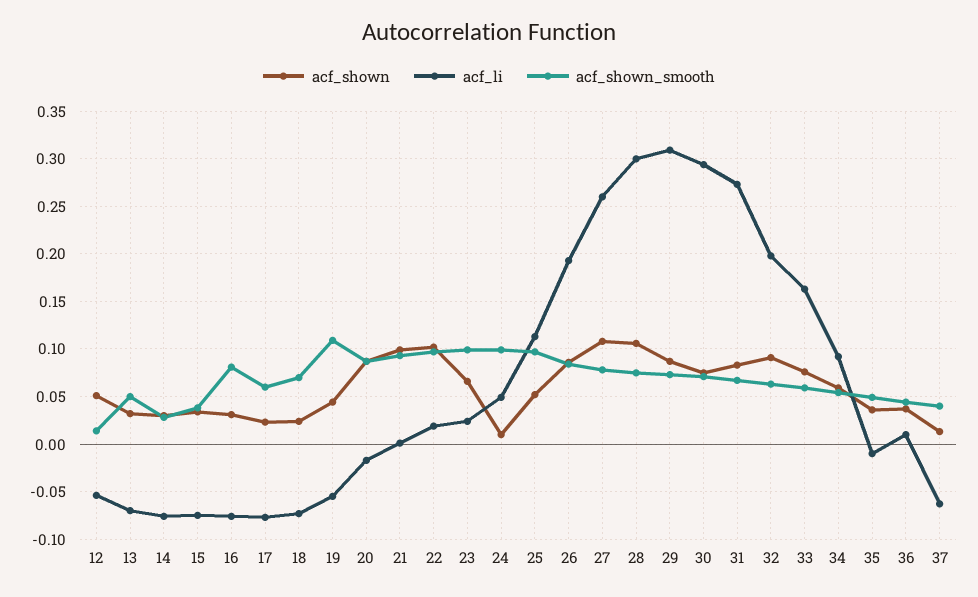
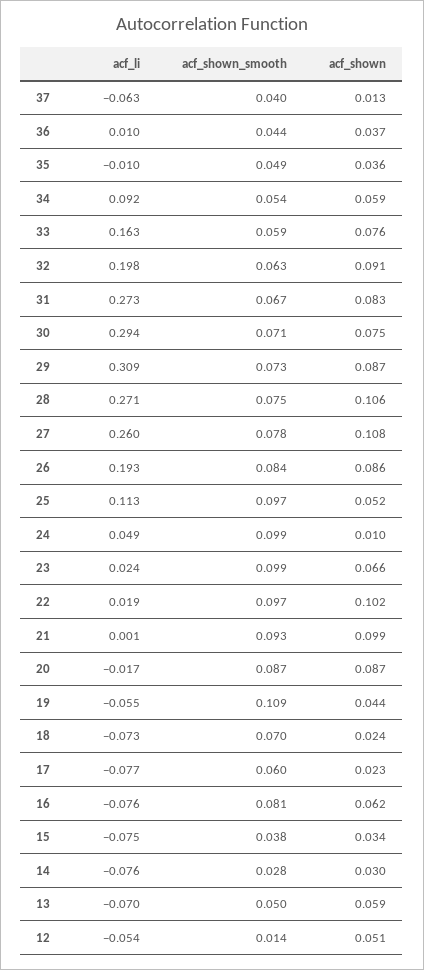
  {
    "acf_shown": {
      "12": 0.051,
-     "13": 0.03,
+     "13": 0.059,
      "14": 0.03,
      "15": 0.034,
-     "16": 0.03,
+     "16": 0.062,
      "17": 0.023,
      "18": 0.024,
      "19": 0.044,
      "20": 0.087,
      "21": 0.099,
      "22": 0.102,
      "23": 0.066,
      "24": 0.01,
      "25": 0.052,
      "26": 0.086,
      "27": 0.108,
      "28": 0.106,
      "29": 0.087,
      "30": 0.075,
      "31": 0.083,
      "32": 0.091,
      "33": 0.076,
      "34": 0.059,
      "35": 0.036,
      "36": 0.037,
      "37": 0.013
    },
    "acf_li": {
      "12": -0.054,
      "13": -0.07,
      "14": -0.076,
      "15": -0.075,
      "16": -0.076,
      "17": -0.077,
      "18": -0.073,
      "19": -0.055,
      "20": -0.017,
      "21": 0.001,
      "22": 0.019,
      "23": 0.024,
      "24": 0.049,
      "25": 0.113,
      "26": 0.193,
      "27": 0.26,
-     "28": 0.3,
+     "28": 0.271,
      "29": 0.309,
      "30": 0.294,
      "31": 0.273,
      "32": 0.198,
      "33": 0.163,
      "34": 0.092,
      "35": -0.01,
      "36": 0.01,
      "37": -0.063
    },
    "acf_shown_smooth": {
      "12": 0.014,
      "13": 0.05,
      "14": 0.028,
      "15": 0.038,
      "16": 0.081,
      "17": 0.06,
      "18": 0.07,
      "19": 0.109,
      "20": 0.087,
      "21": 0.093,
      "22": 0.097,
      "23": 0.099,
      "24": 0.099,
      "25": 0.097,
      "26": 0.084,
      "27": 0.078,
      "28": 0.075,
      "29": 0.073,
      "30": 0.071,
      "31": 0.067,
      "32": 0.063,
      "33": 0.059,
      "34": 0.054,
      "35": 0.049,
      "36": 0.044,
      "37": 0.04
    }
  }

